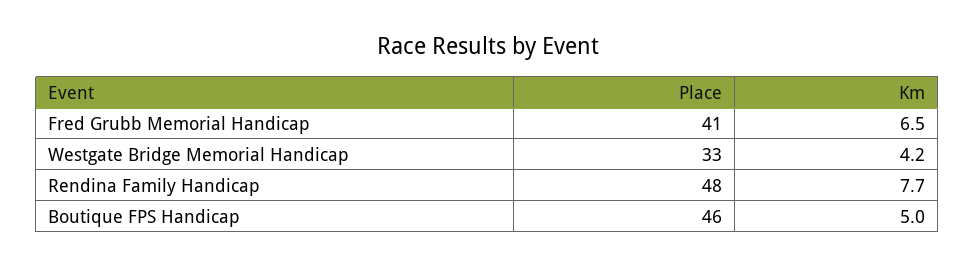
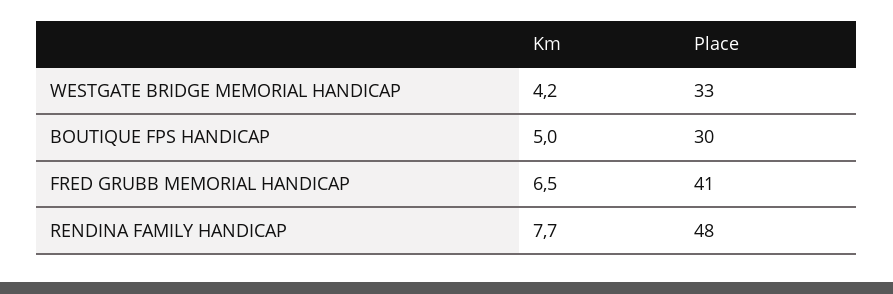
  {
    "Place": {
      "Fred Grubb Memorial Handicap": 41,
      "Westgate Bridge Memorial Handicap": 33,
      "Rendina Family Handicap": 48,
-     "Boutique FPS Handicap": 46
+     "Boutique FPS Handicap": 30
    },
    "Km": {
      "Fred Grubb Memorial Handicap": 6.5,
      "Westgate Bridge Memorial Handicap": 4.2,
      "Rendina Family Handicap": 7.7,
      "Boutique FPS Handicap": 5
    }
  }

